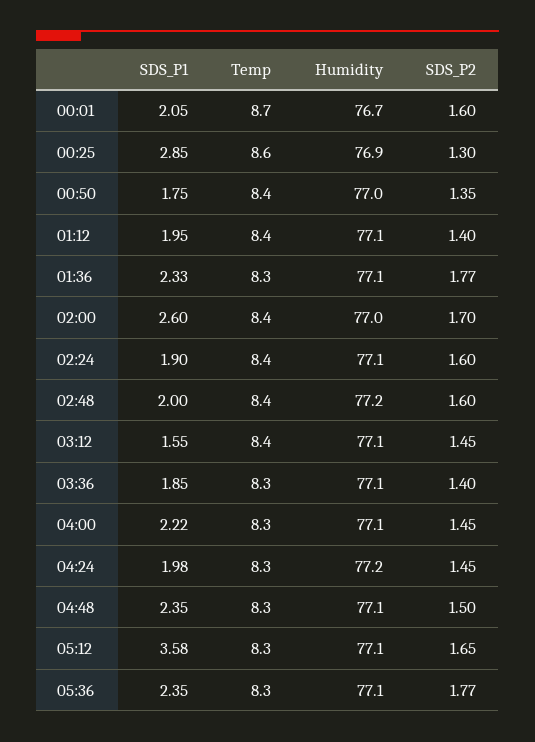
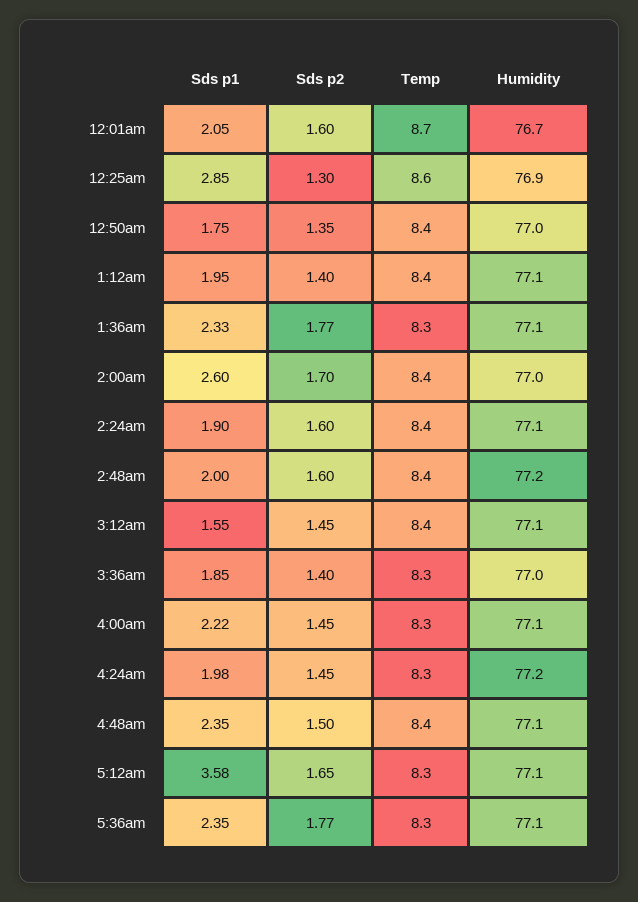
  {
    "SDS_P1": {
      "00:01": 2.05,
      "00:25": 2.85,
      "00:50": 1.75,
      "01:12": 1.95,
      "01:36": 2.33,
      "02:00": 2.6,
      "02:24": 1.9,
      "02:48": 2,
      "03:12": 1.55,
      "03:36": 1.85,
      "04:00": 2.22,
      "04:24": 1.98,
      "04:48": 2.35,
      "05:12": 3.58,
      "05:36": 2.35
    },
    "Temp": {
      "00:01": 8.7,
      "00:25": 8.6,
      "00:50": 8.4,
      "01:12": 8.4,
      "01:36": 8.3,
      "02:00": 8.4,
      "02:24": 8.4,
      "02:48": 8.4,
      "03:12": 8.4,
      "03:36": 8.3,
      "04:00": 8.3,
      "04:24": 8.3,
-     "04:48": 8.3,
+     "04:48": 8.4,
      "05:12": 8.3,
      "05:36": 8.3
    },
    "Humidity": {
      "00:01": 76.7,
      "00:25": 76.9,
      "00:50": 77,
      "01:12": 77.1,
      "01:36": 77.1,
      "02:00": 77,
      "02:24": 77.1,
      "02:48": 77.2,
      "03:12": 77.1,
-     "03:36": 77.1,
+     "03:36": 77,
      "04:00": 77.1,
      "04:24": 77.2,
      "04:48": 77.1,
      "05:12": 77.1,
      "05:36": 77.1
    },
    "SDS_P2": {
      "00:01": 1.6,
      "00:25": 1.3,
      "00:50": 1.35,
      "01:12": 1.4,
      "01:36": 1.77,
      "02:00": 1.7,
      "02:24": 1.6,
      "02:48": 1.6,
      "03:12": 1.45,
      "03:36": 1.4,
      "04:00": 1.45,
      "04:24": 1.45,
      "04:48": 1.5,
      "05:12": 1.65,
      "05:36": 1.77
    }
  }

